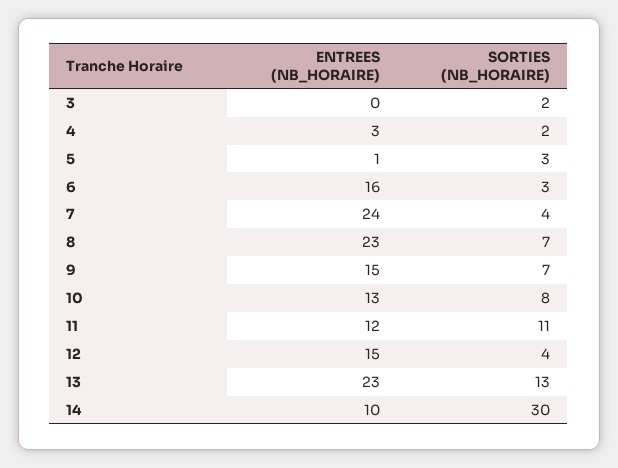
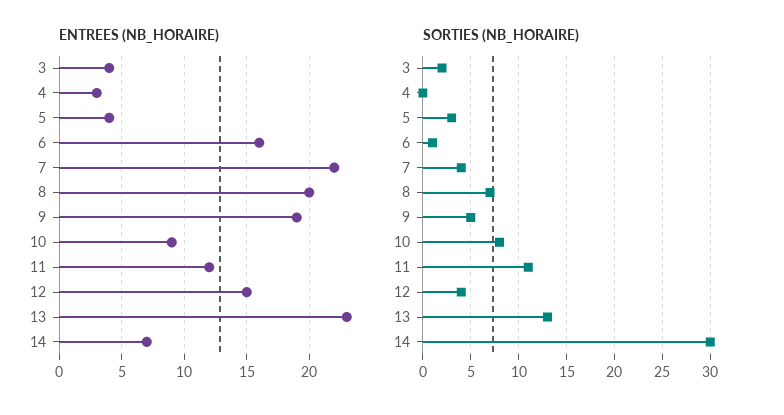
  {
    "ENTREES (NB_HORAIRE)": {
-     "3": 0,
+     "3": 4,
      "4": 3,
-     "5": 1,
+     "5": 4,
      "6": 16,
-     "7": 24,
+     "7": 22,
-     "8": 23,
+     "8": 20,
-     "9": 15,
+     "9": 19,
-     "10": 13,
+     "10": 9,
      "11": 12,
      "12": 15,
      "13": 23,
-     "14": 10
+     "14": 7
    },
    "SORTIES (NB_HORAIRE)": {
      "3": 2,
-     "4": 2,
+     "4": 0,
      "5": 3,
-     "6": 3,
+     "6": 1,
      "7": 4,
      "8": 7,
-     "9": 7,
+     "9": 5,
      "10": 8,
      "11": 11,
      "12": 4,
      "13": 13,
      "14": 30
    }
  }

